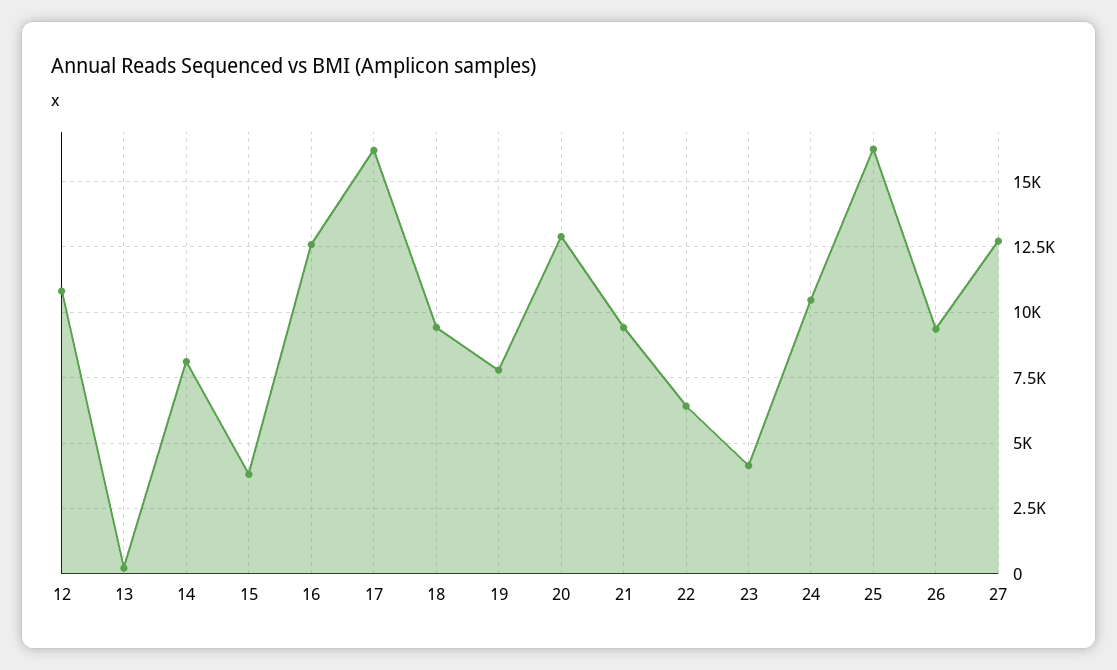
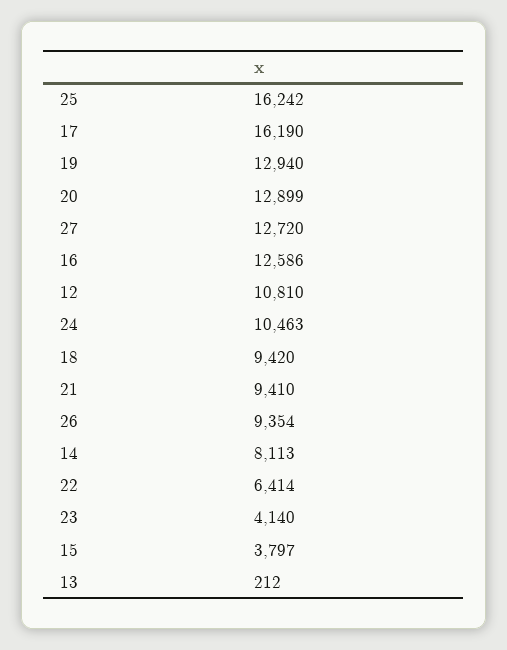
  {
    "12": 10810,
    "13": 212,
    "14": 8113,
    "15": 3797,
    "16": 12586,
    "17": 16190,
    "18": 9420,
-   "19": 7750,
+   "19": 12940,
    "20": 12899,
    "21": 9410,
    "22": 6414,
    "23": 4140,
    "24": 10463,
    "25": 16242,
    "26": 9354,
    "27": 12720
  }

